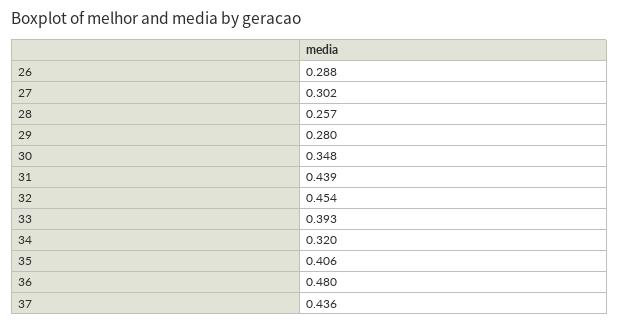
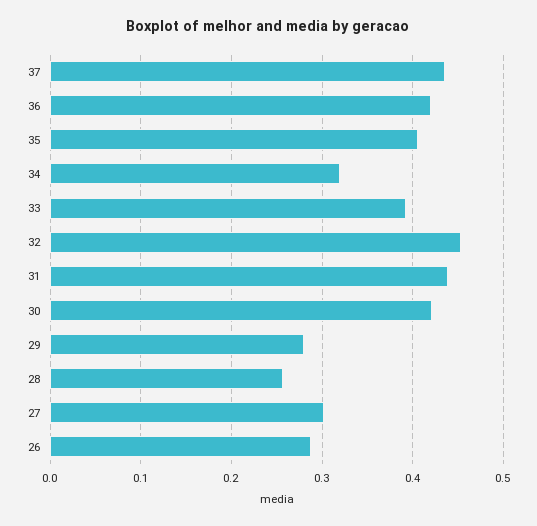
  {
    "26": 0.288,
    "27": 0.302,
    "28": 0.257,
    "29": 0.28,
-   "30": 0.348,
+   "30": 0.42,
    "31": 0.439,
    "32": 0.454,
    "33": 0.393,
    "34": 0.32,
    "35": 0.406,
-   "36": 0.48,
+   "36": 0.42,
    "37": 0.436
  }

